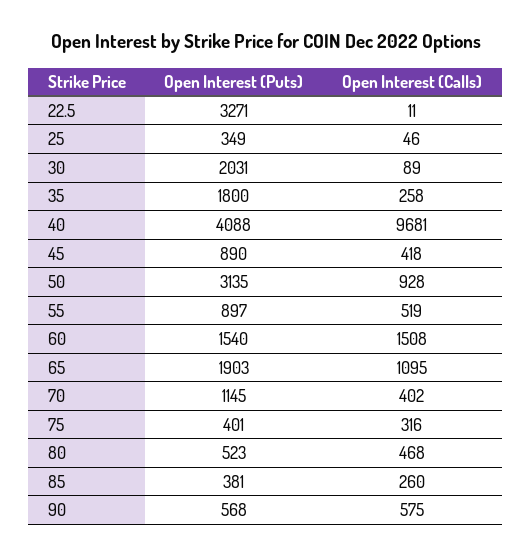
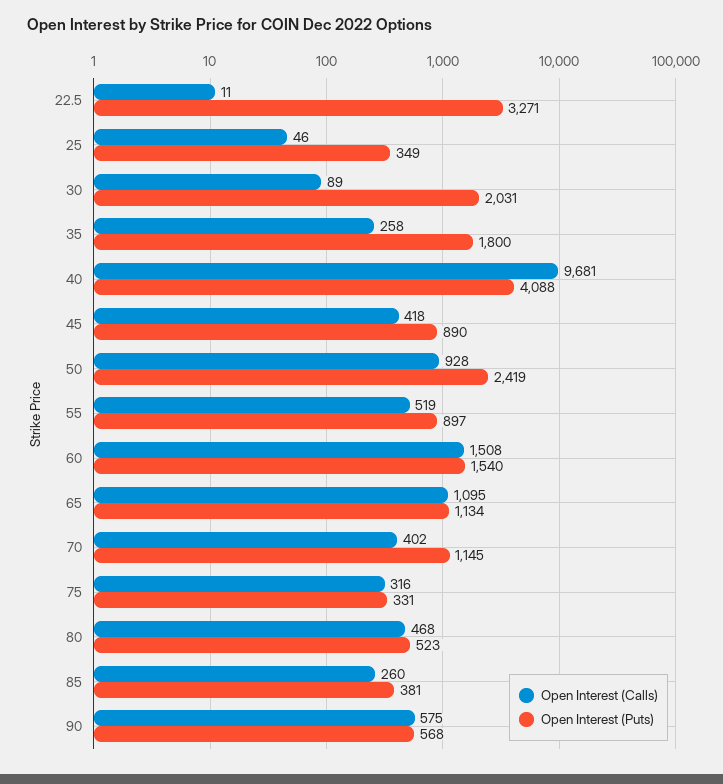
  {
    "Open Interest (Puts)": {
      "22.5": 3271,
      "25": 349,
      "30": 2031,
      "35": 1800,
      "40": 4088,
      "45": 890,
-     "50": 3135,
+     "50": 2419,
      "55": 897,
      "60": 1540,
-     "65": 1903,
+     "65": 1134,
      "70": 1145,
-     "75": 401,
+     "75": 331,
      "80": 523,
      "85": 381,
      "90": 568
    },
    "Open Interest (Calls)": {
      "22.5": 11,
      "25": 46,
      "30": 89,
      "35": 258,
      "40": 9681,
      "45": 418,
      "50": 928,
      "55": 519,
      "60": 1508,
      "65": 1095,
      "70": 402,
      "75": 316,
      "80": 468,
      "85": 260,
      "90": 575
    }
  }

